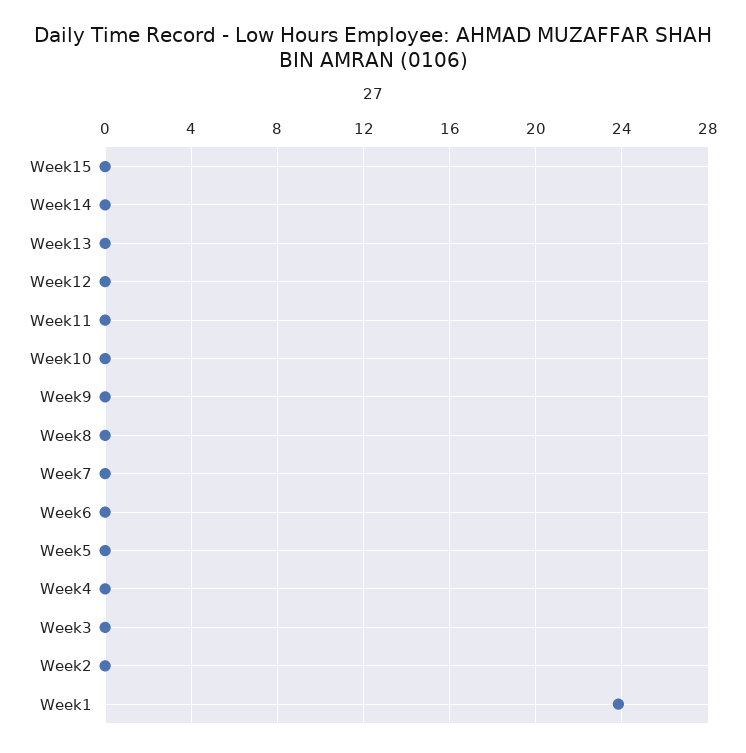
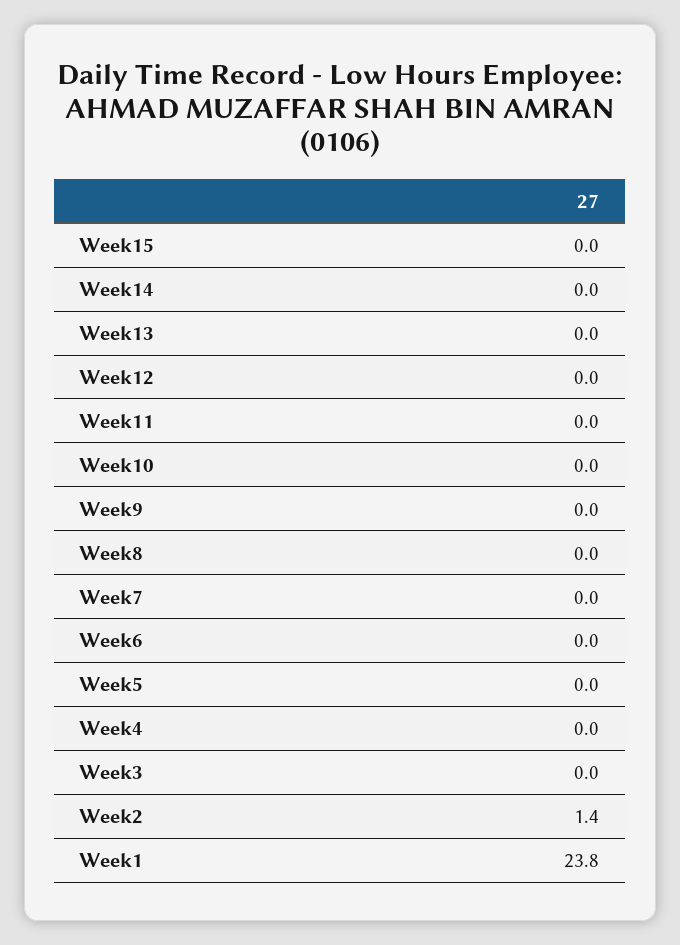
  {
    "Week15": 0,
    "Week14": 0,
    "Week13": 0,
    "Week12": 0,
    "Week11": 0,
    "Week10": 0,
    "Week9": 0,
    "Week8": 0,
    "Week7": 0,
    "Week6": 0,
    "Week5": 0,
    "Week4": 0,
    "Week3": 0,
-   "Week2": 0,
+   "Week2": 1.4,
    "Week1": 23.8
  }

